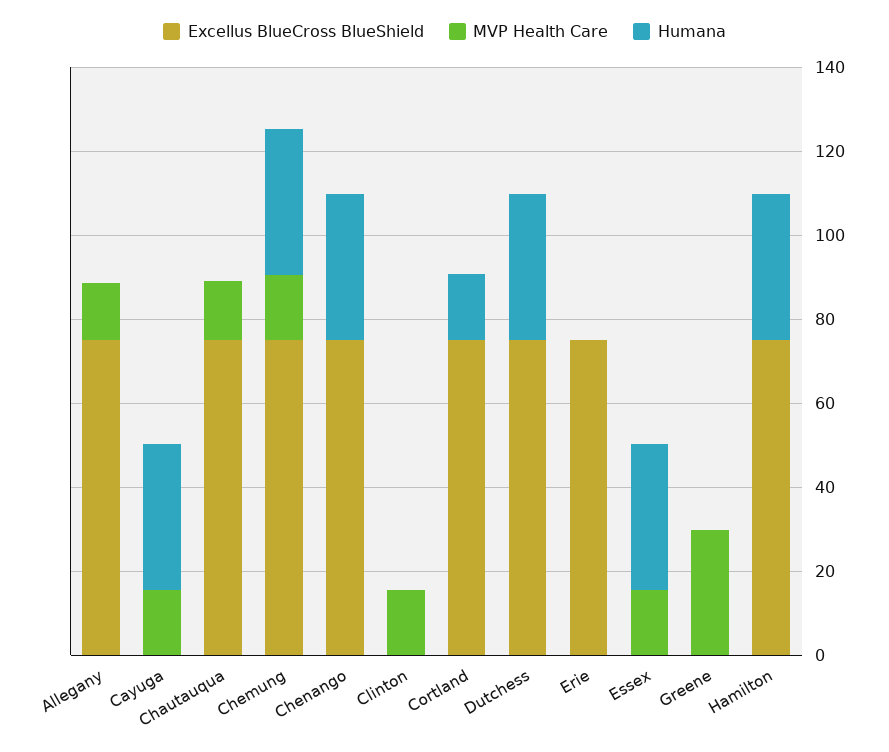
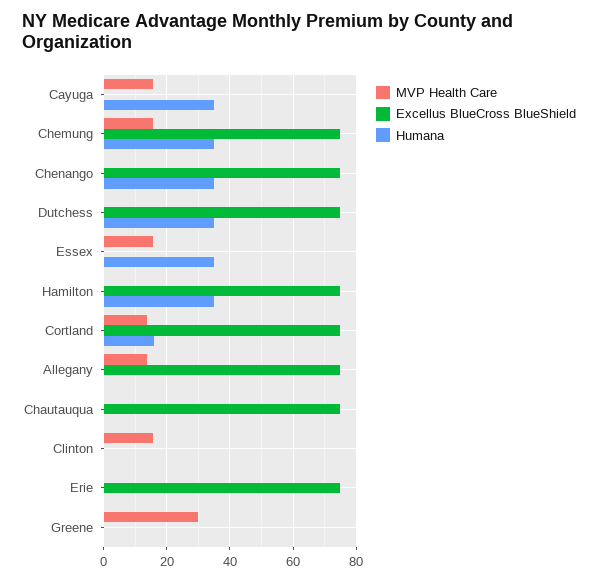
  {
    "Excellus BlueCross BlueShield": {
      "Allegany": 76,
      "Cayuga": 0,
      "Chautauqua": 76,
      "Chemung": 76,
      "Chenango": 76,
      "Clinton": 0,
      "Cortland": 76,
      "Dutchess": 76,
      "Erie": 76,
      "Essex": 0,
      "Greene": 0,
      "Hamilton": 76
    },
    "MVP Health Care": {
      "Allegany": 14,
      "Cayuga": 16,
-     "Chautauqua": 15,
+     "Chautauqua": 0,
      "Chemung": 16,
      "Chenango": 0,
      "Clinton": 16,
-     "Cortland": 0,
+     "Cortland": 14,
      "Dutchess": 0,
      "Erie": 0,
      "Essex": 16,
      "Greene": 30,
      "Hamilton": 0
    },
    "Humana": {
      "Allegany": 0,
      "Cayuga": 34,
      "Chautauqua": 0,
      "Chemung": 34,
      "Chenango": 34,
      "Clinton": 0,
      "Cortland": 16,
      "Dutchess": 34,
      "Erie": 0,
      "Essex": 34,
      "Greene": 0,
      "Hamilton": 34
    }
  }

